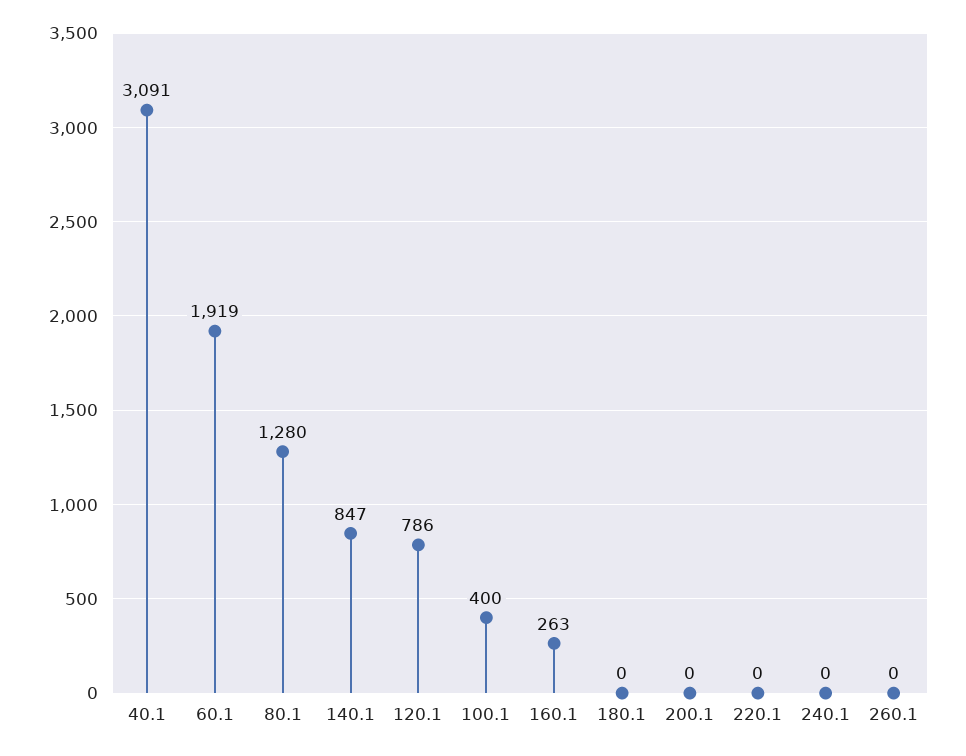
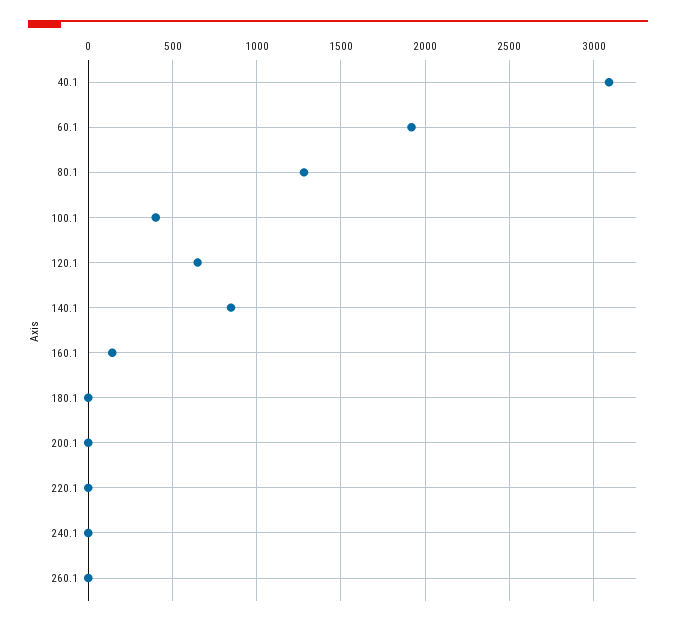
  {
    "40.1": 3091,
    "60.1": 1919,
    "80.1": 1280,
    "140.1": 847,
-   "120.1": 786,
+   "120.1": 650,
    "100.1": 400,
-   "160.1": 263,
+   "160.1": 150,
    "180.1": 0,
    "200.1": 0,
    "220.1": 0,
    "240.1": 0,
    "260.1": 0
  }

